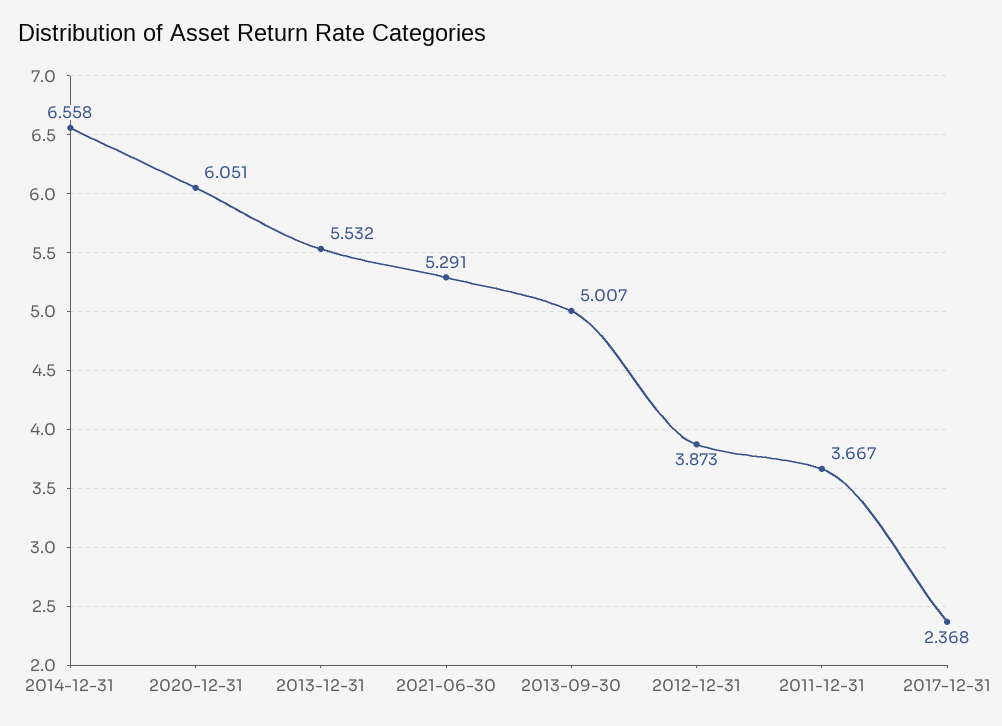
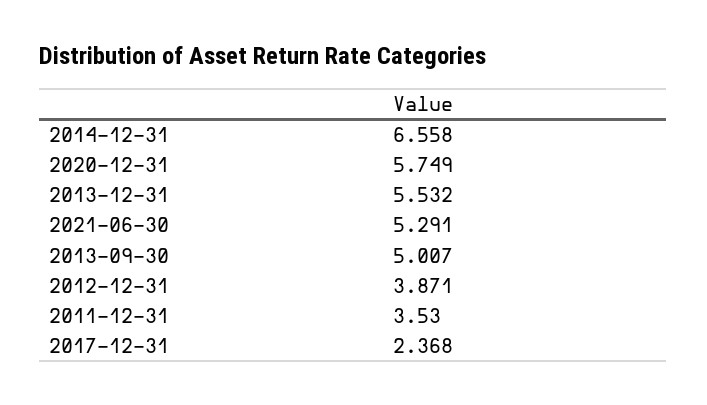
  {
    "2014-12-31": 6.558,
-   "2020-12-31": 6.051,
+   "2020-12-31": 5.749,
    "2013-12-31": 5.532,
    "2021-06-30": 5.291,
    "2013-09-30": 5.007,
-   "2012-12-31": 3.873,
+   "2012-12-31": 3.871,
-   "2011-12-31": 3.667,
+   "2011-12-31": 3.53,
    "2017-12-31": 2.368
  }

